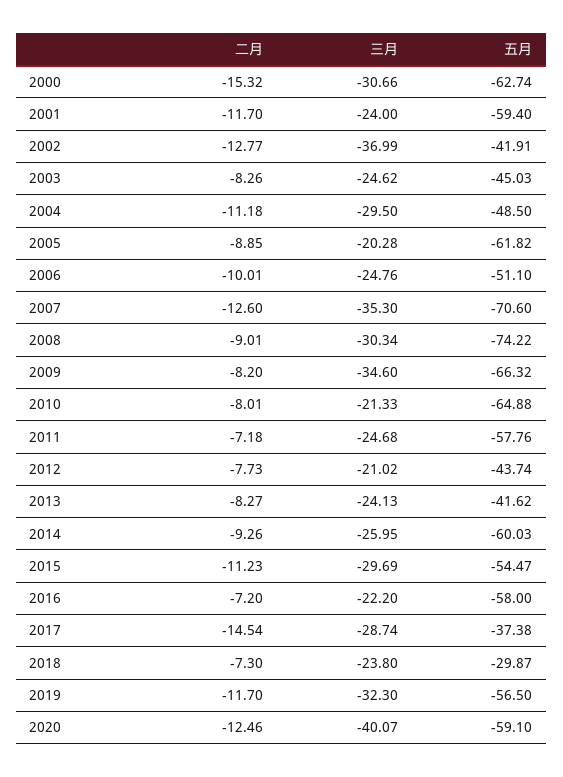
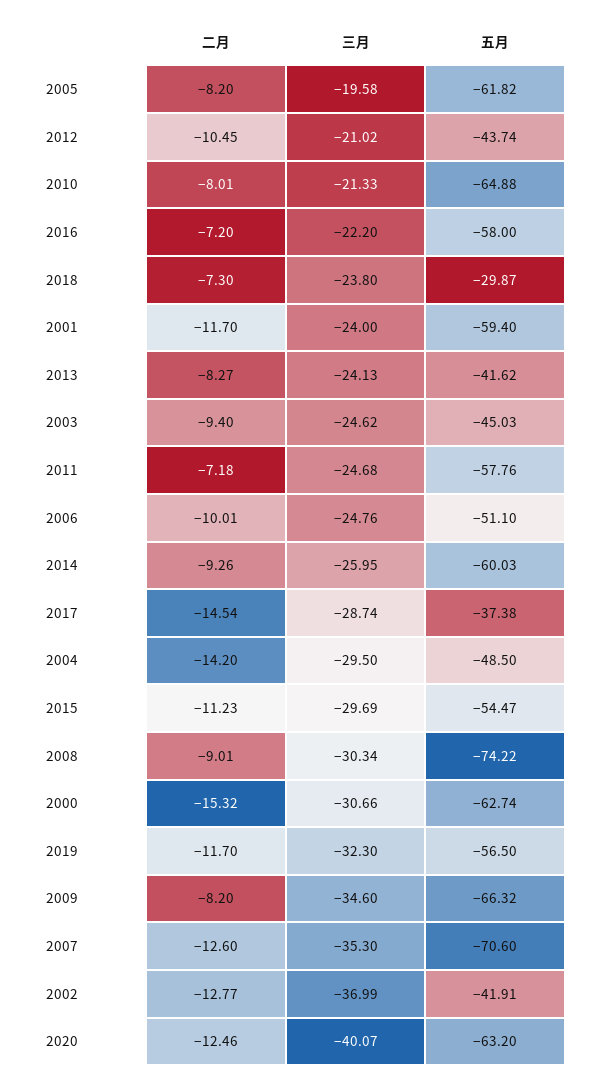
  {
    "二月": {
      "2000": -15.32,
      "2001": -11.7,
      "2002": -12.77,
-     "2003": -8.26,
+     "2003": -9.4,
-     "2004": -11.18,
+     "2004": -14.2,
-     "2005": -8.85,
+     "2005": -8.2,
      "2006": -10.01,
      "2007": -12.6,
      "2008": -9.01,
      "2009": -8.2,
      "2010": -8.01,
      "2011": -7.18,
-     "2012": -7.73,
+     "2012": -10.45,
      "2013": -8.27,
      "2014": -9.26,
      "2015": -11.23,
      "2016": -7.2,
      "2017": -14.54,
      "2018": -7.3,
      "2019": -11.7,
      "2020": -12.46
    },
    "三月": {
      "2000": -30.66,
      "2001": -24,
      "2002": -36.99,
      "2003": -24.62,
      "2004": -29.5,
-     "2005": -20.28,
+     "2005": -19.58,
      "2006": -24.76,
      "2007": -35.3,
      "2008": -30.34,
      "2009": -34.6,
      "2010": -21.33,
      "2011": -24.68,
      "2012": -21.02,
      "2013": -24.13,
      "2014": -25.95,
      "2015": -29.69,
      "2016": -22.2,
      "2017": -28.74,
      "2018": -23.8,
      "2019": -32.3,
      "2020": -40.07
    },
    "五月": {
      "2000": -62.74,
      "2001": -59.4,
      "2002": -41.91,
      "2003": -45.03,
      "2004": -48.5,
      "2005": -61.82,
      "2006": -51.1,
      "2007": -70.6,
      "2008": -74.22,
      "2009": -66.32,
      "2010": -64.88,
      "2011": -57.76,
      "2012": -43.74,
      "2013": -41.62,
      "2014": -60.03,
      "2015": -54.47,
      "2016": -58,
      "2017": -37.38,
      "2018": -29.87,
      "2019": -56.5,
-     "2020": -59.1
+     "2020": -63.2
    }
  }

